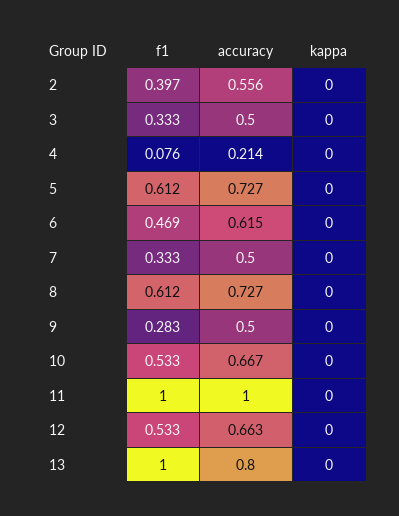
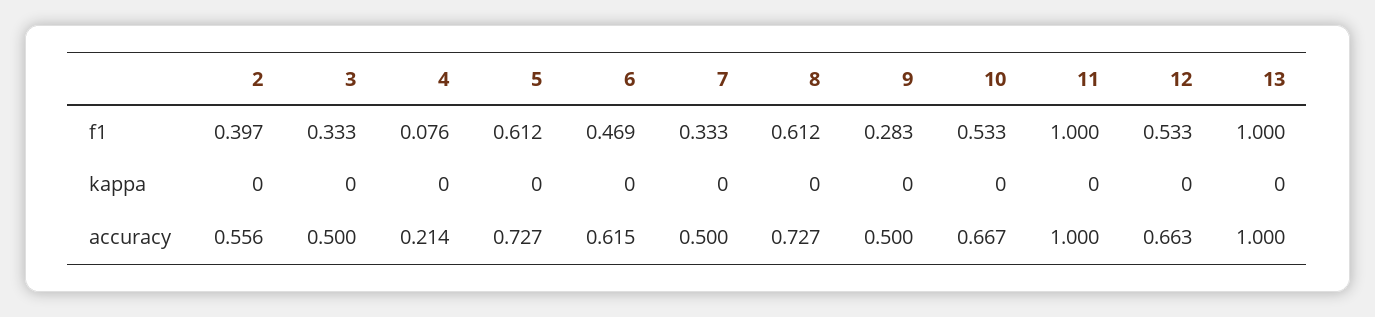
  {
    "f1": {
      "2": 0.397,
      "3": 0.333,
      "4": 0.076,
      "5": 0.612,
      "6": 0.469,
      "7": 0.333,
      "8": 0.612,
      "9": 0.283,
      "10": 0.533,
      "11": 1,
      "12": 0.533,
      "13": 1
    },
    "accuracy": {
      "2": 0.556,
      "3": 0.5,
      "4": 0.214,
      "5": 0.727,
      "6": 0.615,
      "7": 0.5,
      "8": 0.727,
      "9": 0.5,
      "10": 0.667,
      "11": 1,
      "12": 0.663,
-     "13": 0.8
+     "13": 1
    },
    "kappa": {
      "2": 0,
      "3": 0,
      "4": 0,
      "5": 0,
      "6": 0,
      "7": 0,
      "8": 0,
      "9": 0,
      "10": 0,
      "11": 0,
      "12": 0,
      "13": 0
    }
  }

